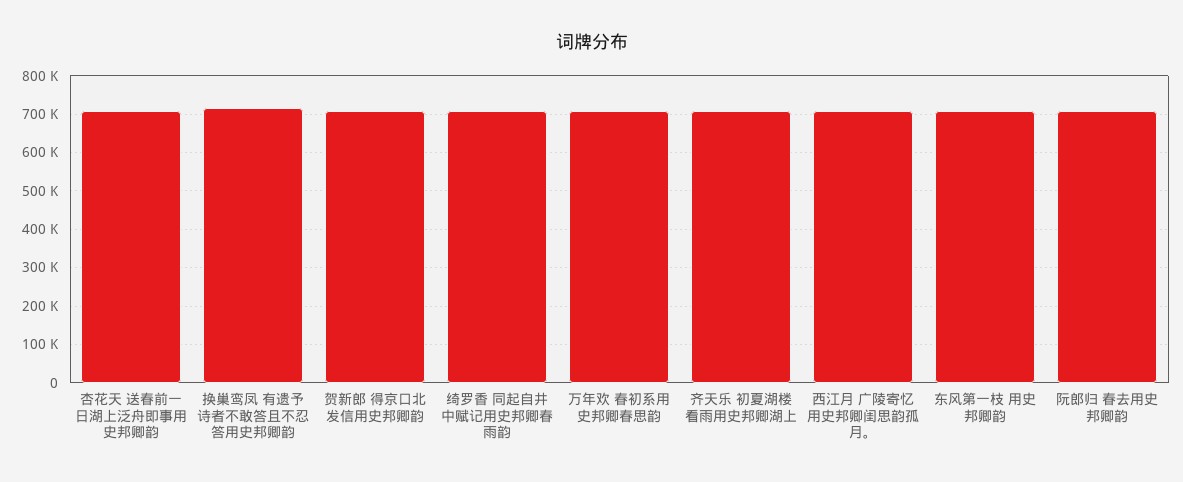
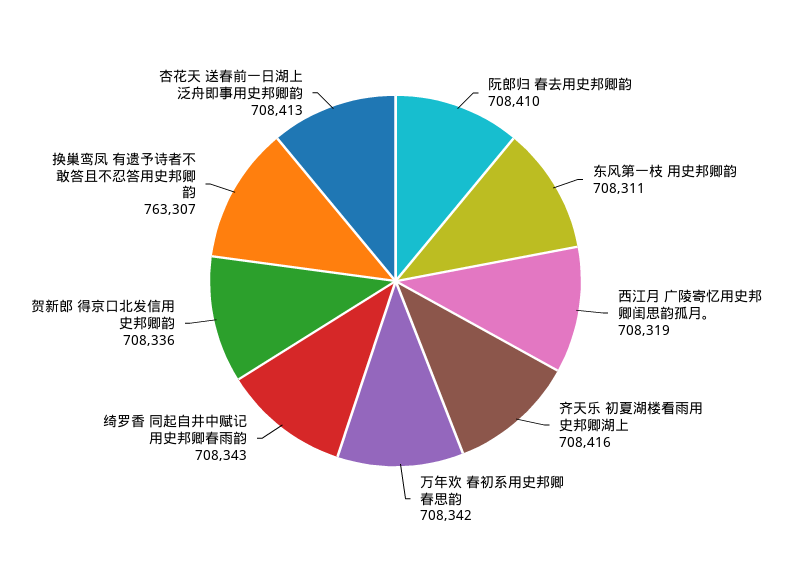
  {
    "杏花天 送春前一日湖上泛舟即事用史邦卿韵": 708413,
-   "换巢鸾凤 有遗予诗者不敢答且不忍答用史邦卿韵": 720000,
+   "换巢鸾凤 有遗予诗者不敢答且不忍答用史邦卿韵": 763307,
    "贺新郎 得京口北发信用史邦卿韵": 708336,
    "绮罗香 同起自井中赋记用史邦卿春雨韵": 708343,
    "万年欢 春初系用史邦卿春思韵": 708342,
    "齐天乐 初夏湖楼看雨用史邦卿湖上": 708416,
    "西江月 广陵寄忆用史邦卿闺思韵孤月。": 708319,
    "东风第一枝 用史邦卿韵": 708311,
    "阮郎归 春去用史邦卿韵": 708410
  }

